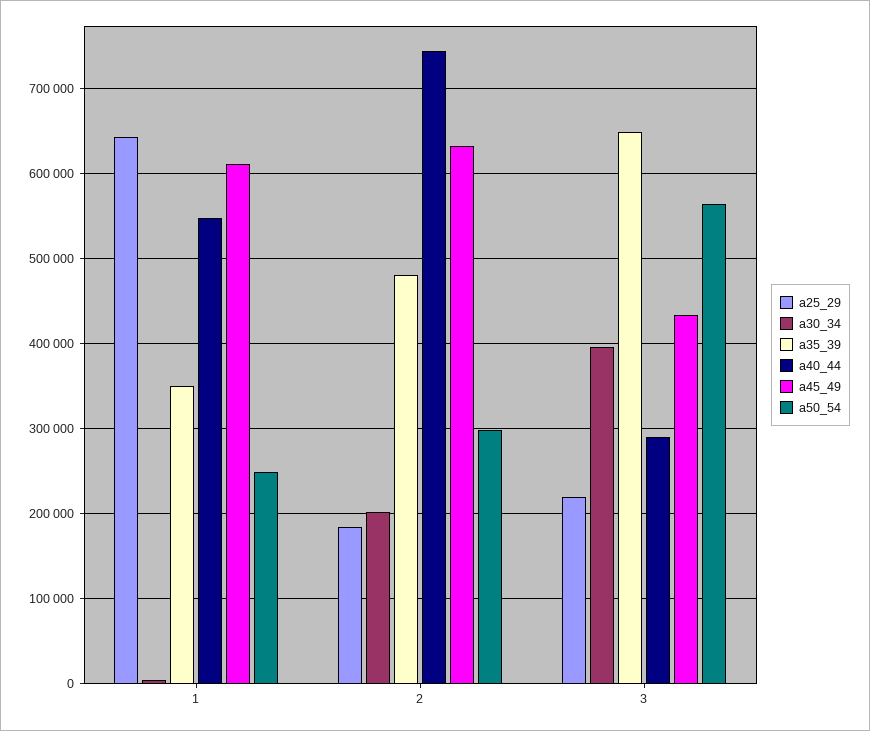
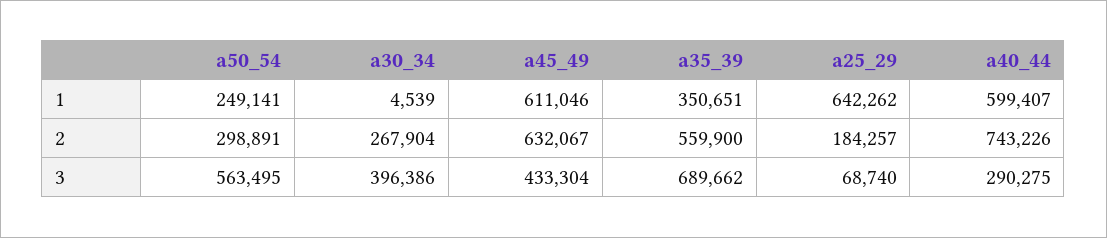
  {
    "a25_29": {
      "1": 642262,
      "2": 184257,
-     "3": 220000
+     "3": 68740
    },
    "a30_34": {
      "1": 4539,
-     "2": 200000,
+     "2": 267904,
      "3": 396386
    },
    "a35_39": {
      "1": 350651,
-     "2": 480000,
+     "2": 559900,
-     "3": 650000
+     "3": 689662
    },
    "a40_44": {
-     "1": 550000,
+     "1": 599407,
      "2": 743226,
      "3": 290275
    },
    "a45_49": {
      "1": 611046,
      "2": 632067,
      "3": 433304
    },
    "a50_54": {
      "1": 249141,
      "2": 298891,
      "3": 563495
    }
  }

